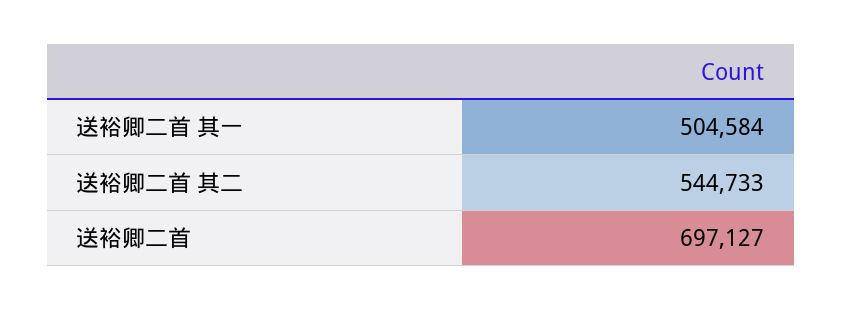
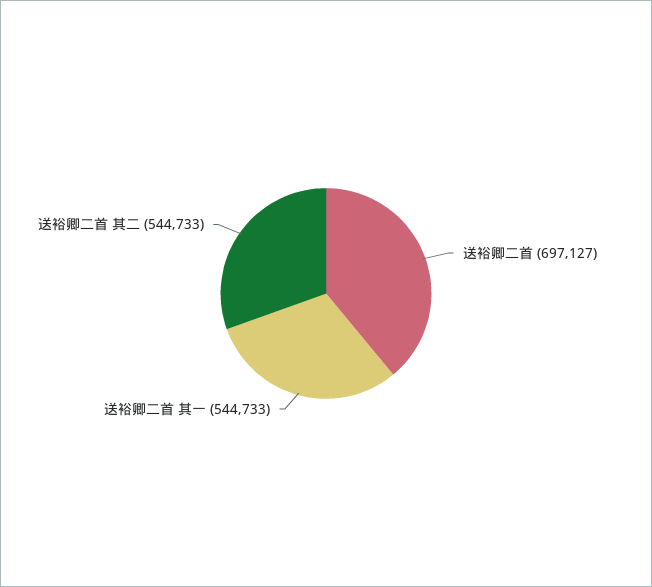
  {
-   "送裕卿二首 其一": 504584,
+   "送裕卿二首 其一": 544733,
    "送裕卿二首 其二": 544733,
    "送裕卿二首": 697127
  }

